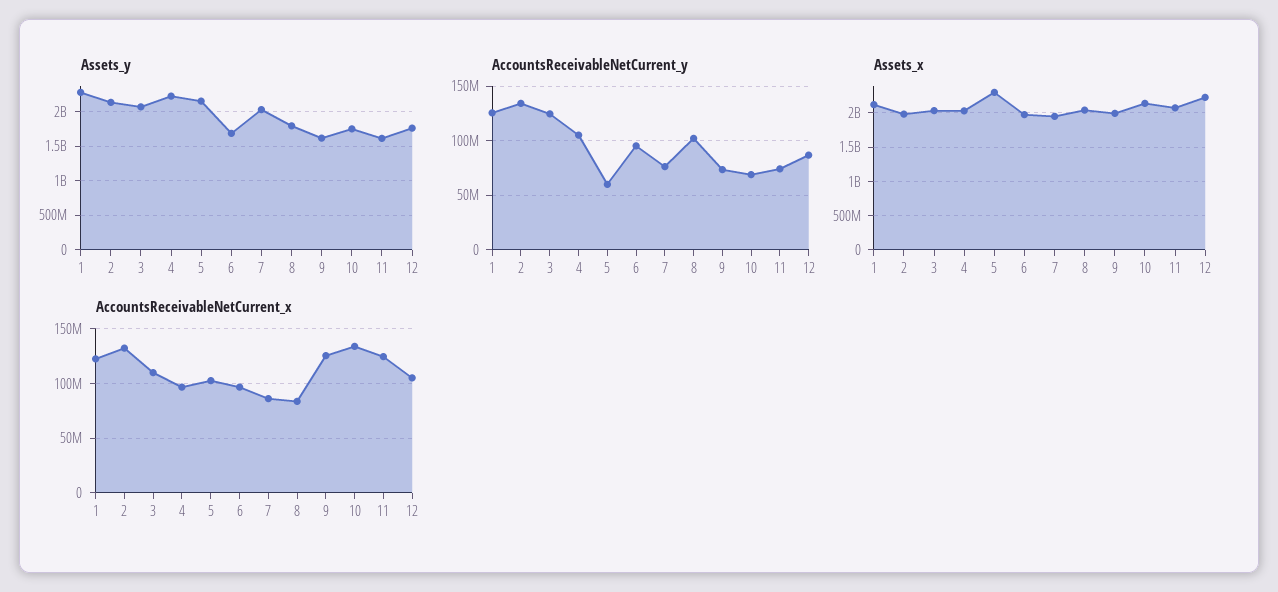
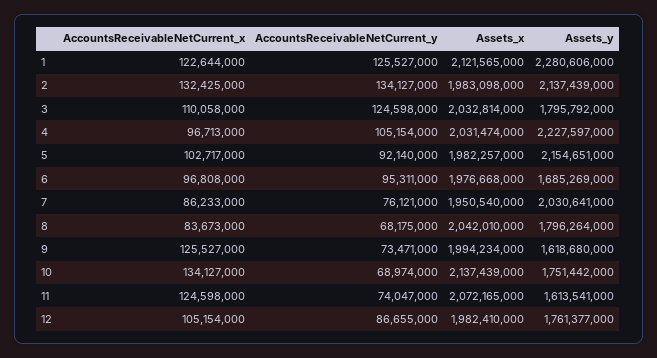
  {
    "Assets_y": {
      "1": 2280606000,
      "2": 2137439000,
-     "3": 2100000000,
+     "3": 1795792000,
      "4": 2227597000,
      "5": 2154651000,
      "6": 1685269000,
      "7": 2030641000,
      "8": 1796264000,
      "9": 1618680000,
      "10": 1751442000,
      "11": 1613541000,
      "12": 1761377000
    },
    "AccountsReceivableNetCurrent_y": {
      "1": 125527000,
      "2": 134127000,
      "3": 124598000,
      "4": 105154000,
-     "5": 60000000,
+     "5": 92140000,
      "6": 95311000,
      "7": 76121000,
-     "8": 100000000,
+     "8": 68175000,
      "9": 73471000,
      "10": 68974000,
      "11": 74047000,
      "12": 86655000
    },
    "Assets_x": {
      "1": 2121565000,
      "2": 1983098000,
      "3": 2032814000,
      "4": 2031474000,
-     "5": 2300000000,
+     "5": 1982257000,
      "6": 1976668000,
      "7": 1950540000,
      "8": 2042010000,
      "9": 1994234000,
      "10": 2137439000,
      "11": 2072165000,
-     "12": 2200000000
+     "12": 1982410000
    },
    "AccountsReceivableNetCurrent_x": {
      "1": 122644000,
      "2": 132425000,
      "3": 110058000,
      "4": 96713000,
      "5": 102717000,
      "6": 96808000,
      "7": 86233000,
      "8": 83673000,
      "9": 125527000,
      "10": 134127000,
      "11": 124598000,
      "12": 105154000
    }
  }

